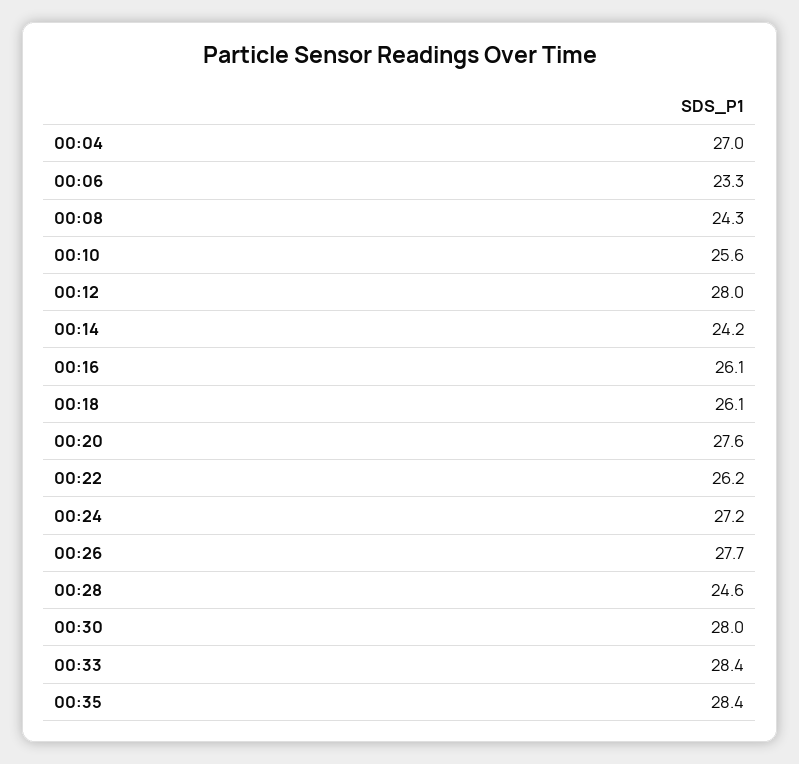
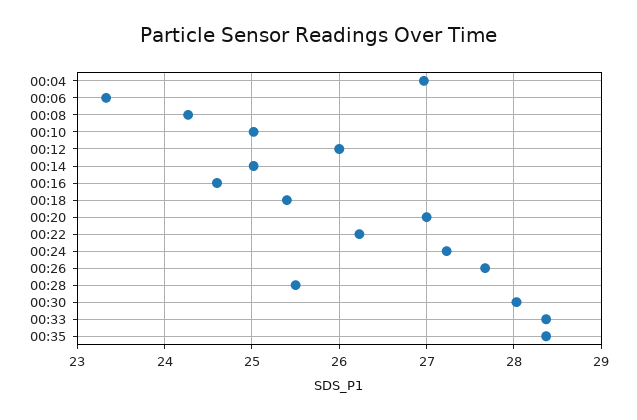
  {
    "00:04": 27,
    "00:06": 23.3,
    "00:08": 24.3,
-   "00:10": 25.6,
+   "00:10": 25,
-   "00:12": 28,
+   "00:12": 26,
-   "00:14": 24.2,
+   "00:14": 25,
-   "00:16": 26.1,
+   "00:16": 24.6,
-   "00:18": 26.1,
+   "00:18": 25.4,
-   "00:20": 27.6,
+   "00:20": 27,
    "00:22": 26.2,
    "00:24": 27.2,
    "00:26": 27.7,
-   "00:28": 24.6,
+   "00:28": 25.5,
    "00:30": 28,
    "00:33": 28.4,
    "00:35": 28.4
  }

